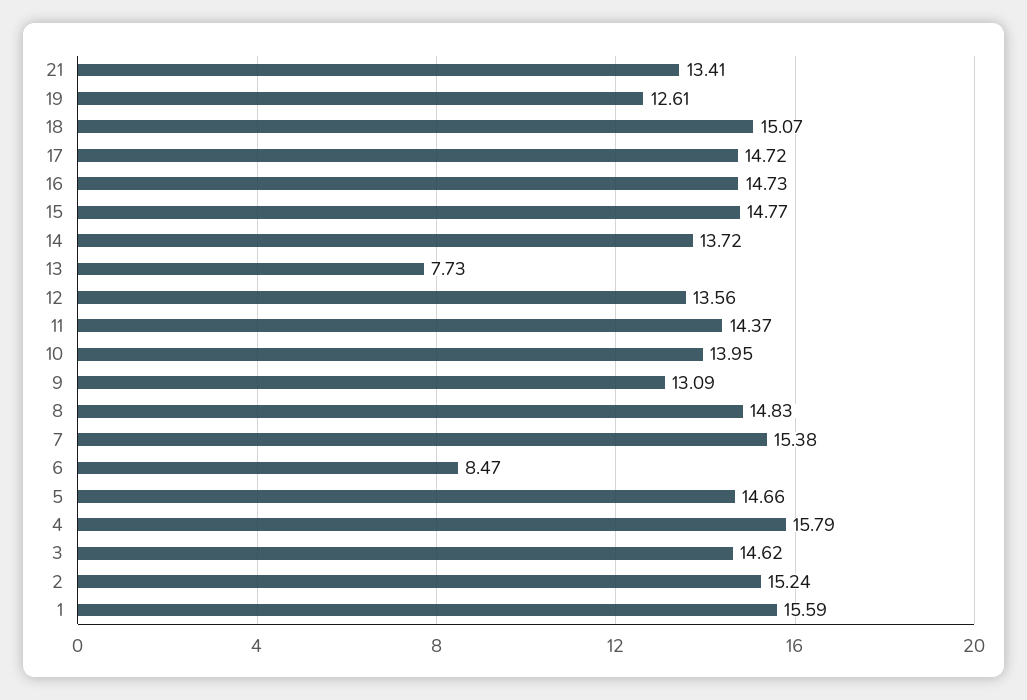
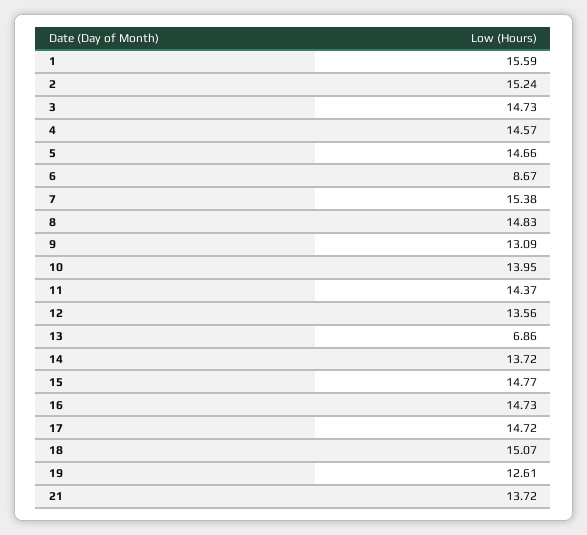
  {
-   "21": 13.41,
+   "21": 13.72,
    "19": 12.61,
    "18": 15.07,
    "17": 14.72,
    "16": 14.73,
    "15": 14.77,
    "14": 13.72,
-   "13": 7.73,
+   "13": 6.86,
    "12": 13.56,
    "11": 14.37,
    "10": 13.95,
    "9": 13.09,
    "8": 14.83,
    "7": 15.38,
-   "6": 8.47,
+   "6": 8.67,
    "5": 14.66,
-   "4": 15.79,
+   "4": 14.57,
-   "3": 14.62,
+   "3": 14.73,
    "2": 15.24,
    "1": 15.59
  }

